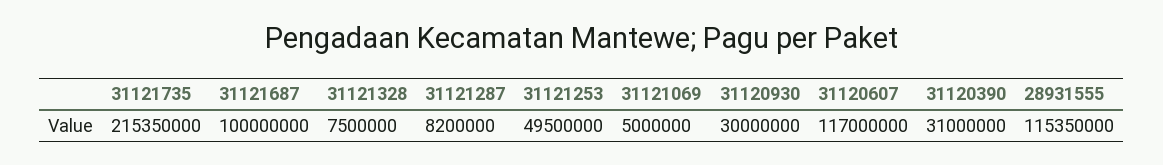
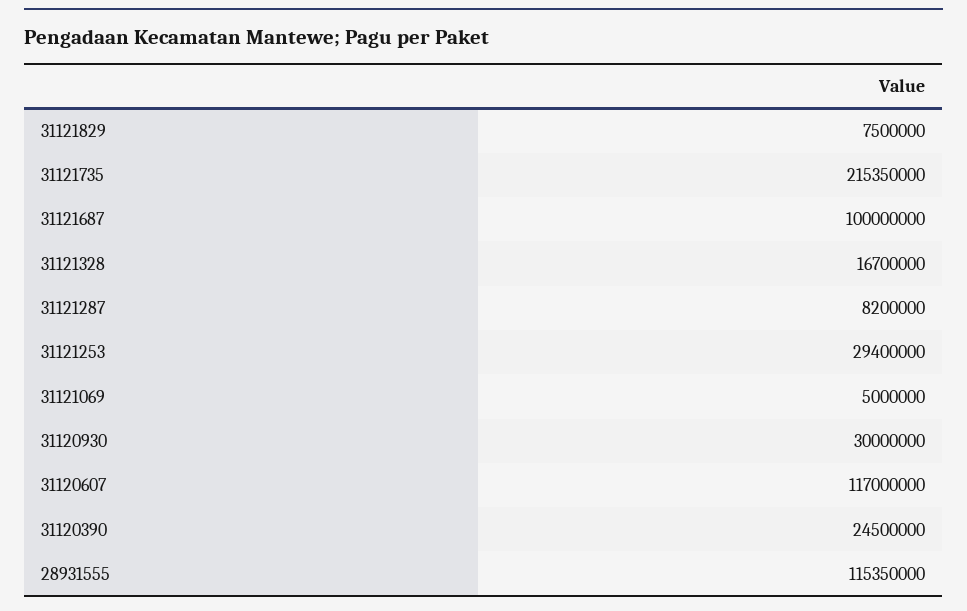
  {
    "31121735": 215350000,
    "31121687": 100000000,
-   "31121328": 7500000,
+   "31121328": 16700000,
    "31121287": 8200000,
-   "31121253": 49500000,
+   "31121253": 29400000,
    "31121069": 5000000,
    "31120930": 30000000,
    "31120607": 117000000,
-   "31120390": 31000000,
+   "31120390": 24500000,
-   "28931555": 115350000
+   "28931555": 115350000,
+   "31121829": 7500000
  }

